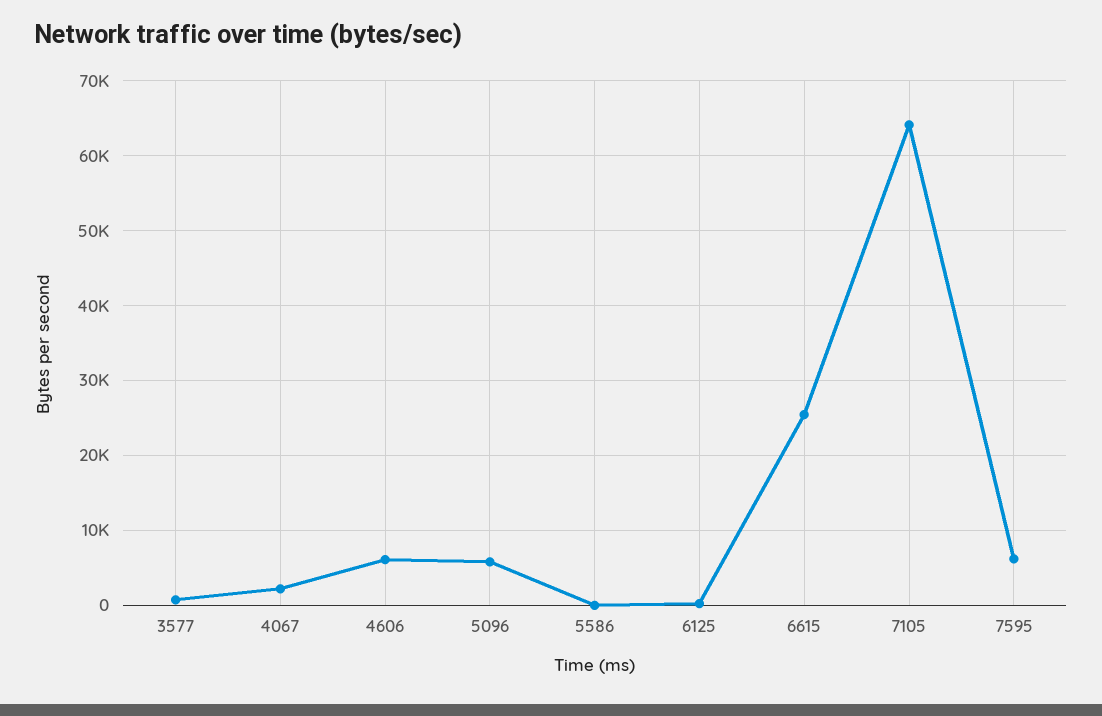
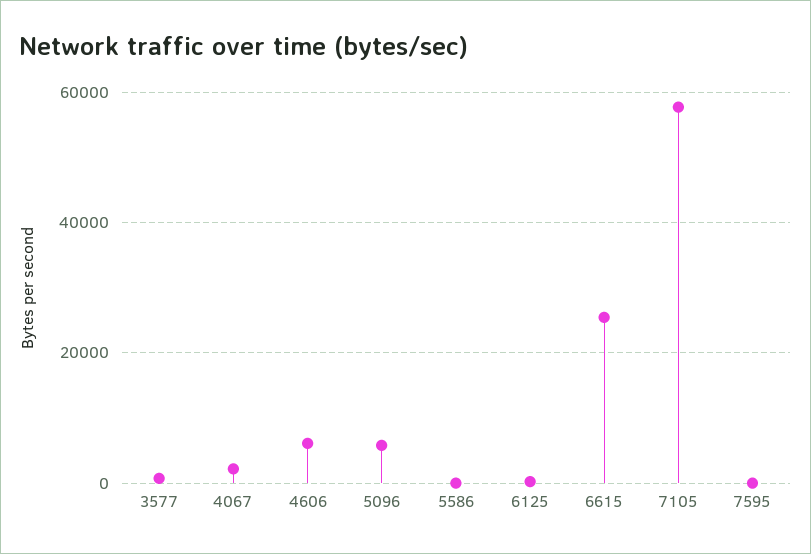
  {
    "3577": 1000,
    "4067": 2000,
    "4606": 6000,
    "5096": 6000,
    "5586": 0,
    "6125": 0,
    "6615": 25000,
-   "7105": 64000,
+   "7105": 58000,
-   "7595": 6000
+   "7595": 0
  }

